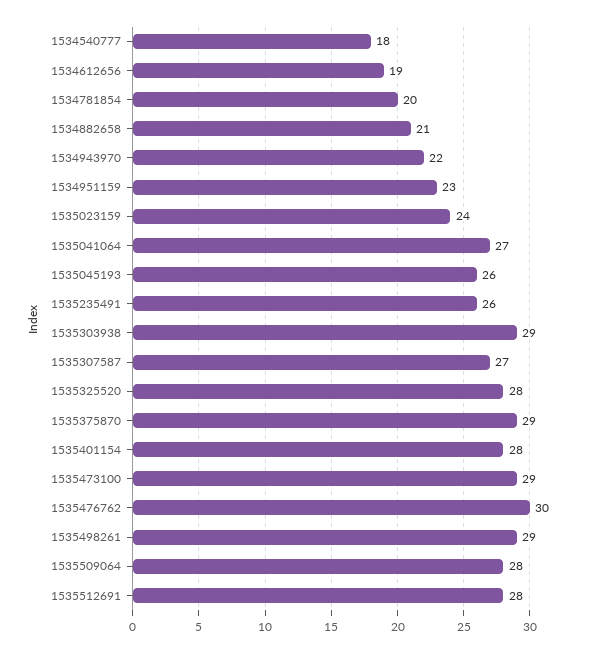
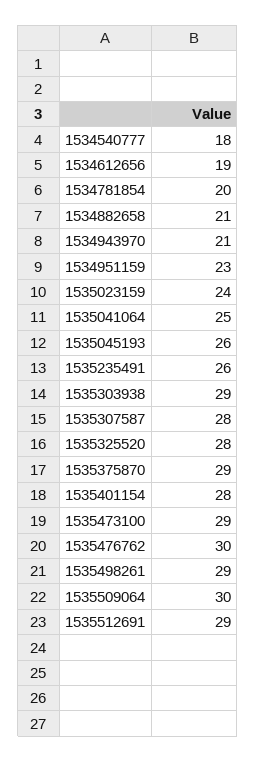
  {
    "1534540777": 18,
    "1534612656": 19,
    "1534781854": 20,
    "1534882658": 21,
-   "1534943970": 22,
+   "1534943970": 21,
    "1534951159": 23,
    "1535023159": 24,
-   "1535041064": 27,
+   "1535041064": 25,
    "1535045193": 26,
    "1535235491": 26,
    "1535303938": 29,
-   "1535307587": 27,
+   "1535307587": 28,
    "1535325520": 28,
    "1535375870": 29,
    "1535401154": 28,
    "1535473100": 29,
    "1535476762": 30,
    "1535498261": 29,
-   "1535509064": 28,
+   "1535509064": 30,
-   "1535512691": 28
+   "1535512691": 29
  }

